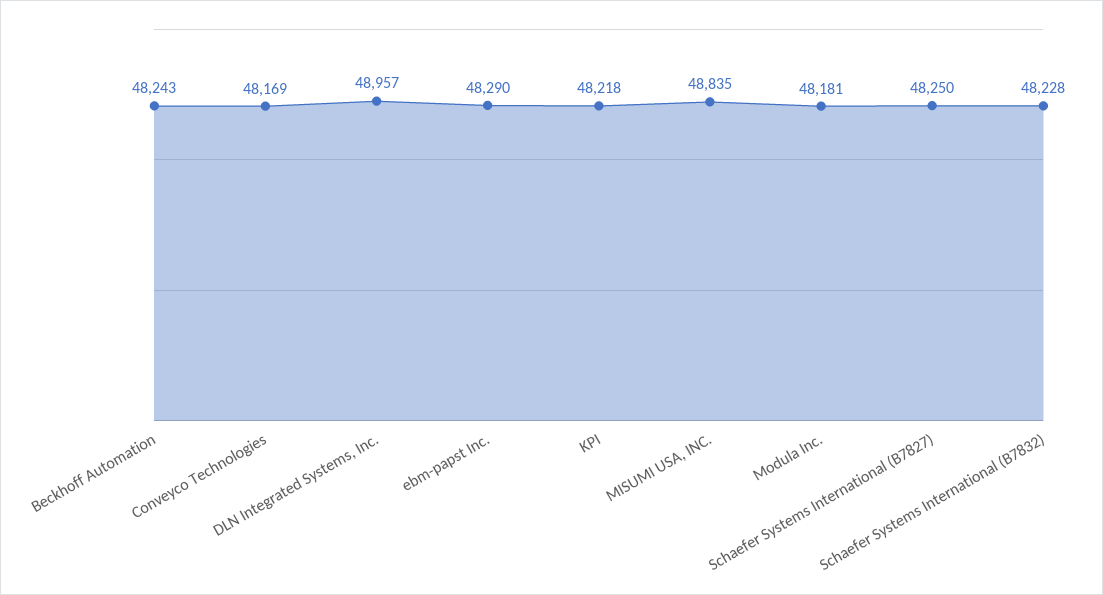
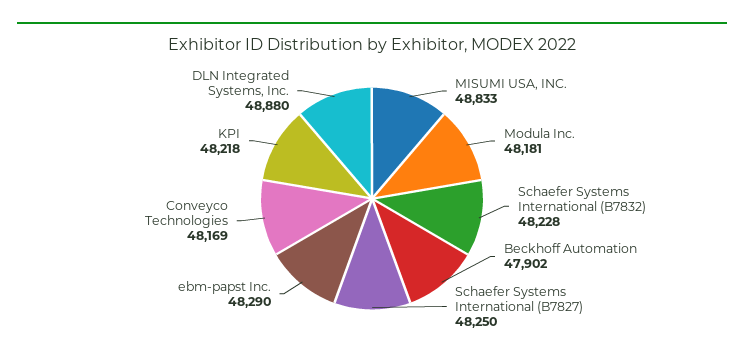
  {
-   "Beckhoff Automation": 48243,
+   "Beckhoff Automation": 47902,
    "Conveyco Technologies": 48169,
-   "DLN Integrated Systems, Inc.": 48957,
+   "DLN Integrated Systems, Inc.": 48880,
    "ebm-papst Inc.": 48290,
    "KPI": 48218,
-   "MISUMI USA, INC.": 48835,
+   "MISUMI USA, INC.": 48833,
    "Modula Inc.": 48181,
    "Schaefer Systems International (B7827)": 48250,
    "Schaefer Systems International (B7832)": 48228
  }

